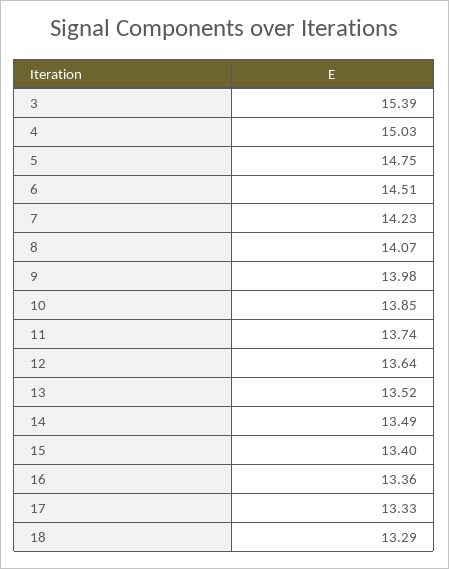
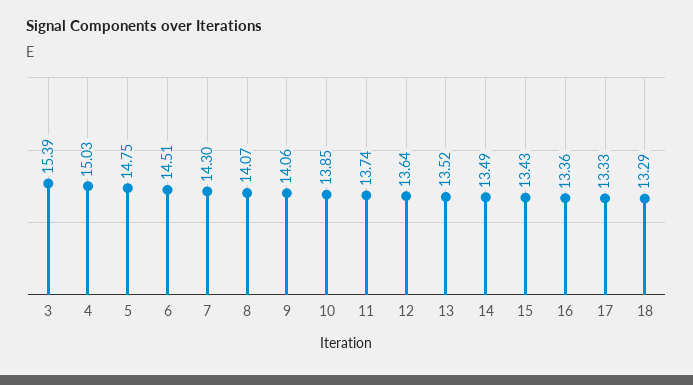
  {
    "3": 15.39,
    "4": 15.03,
    "5": 14.75,
    "6": 14.51,
-   "7": 14.23,
+   "7": 14.3,
    "8": 14.07,
-   "9": 13.98,
+   "9": 14.06,
    "10": 13.85,
    "11": 13.74,
    "12": 13.64,
    "13": 13.52,
    "14": 13.49,
-   "15": 13.4,
+   "15": 13.43,
    "16": 13.36,
    "17": 13.33,
    "18": 13.29
  }

